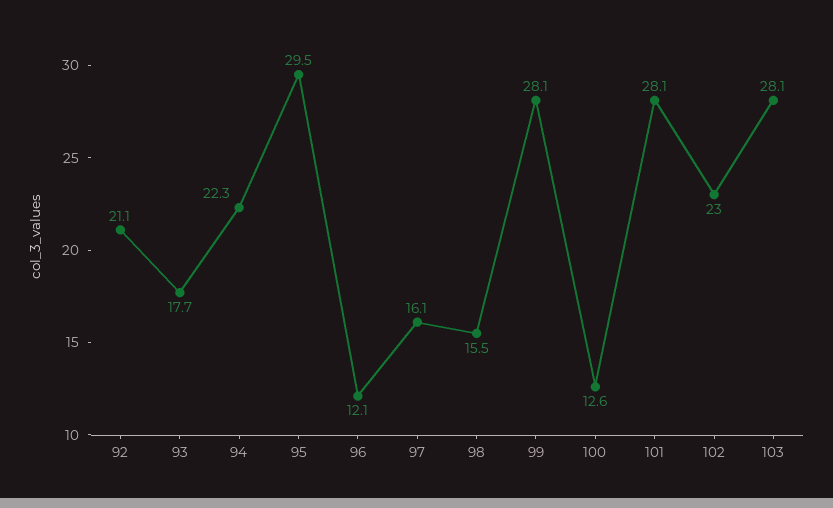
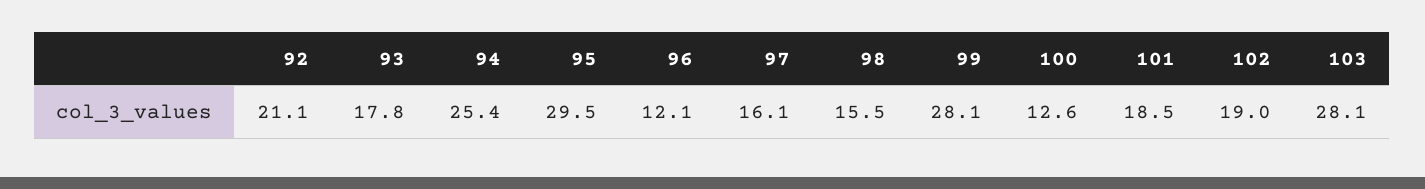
  {
    "92": 21.1,
-   "93": 17.7,
+   "93": 17.8,
-   "94": 22.3,
+   "94": 25.4,
    "95": 29.5,
    "96": 12.1,
    "97": 16.1,
    "98": 15.5,
    "99": 28.1,
    "100": 12.6,
-   "101": 28.1,
+   "101": 18.5,
-   "102": 23,
+   "102": 19,
    "103": 28.1
  }

